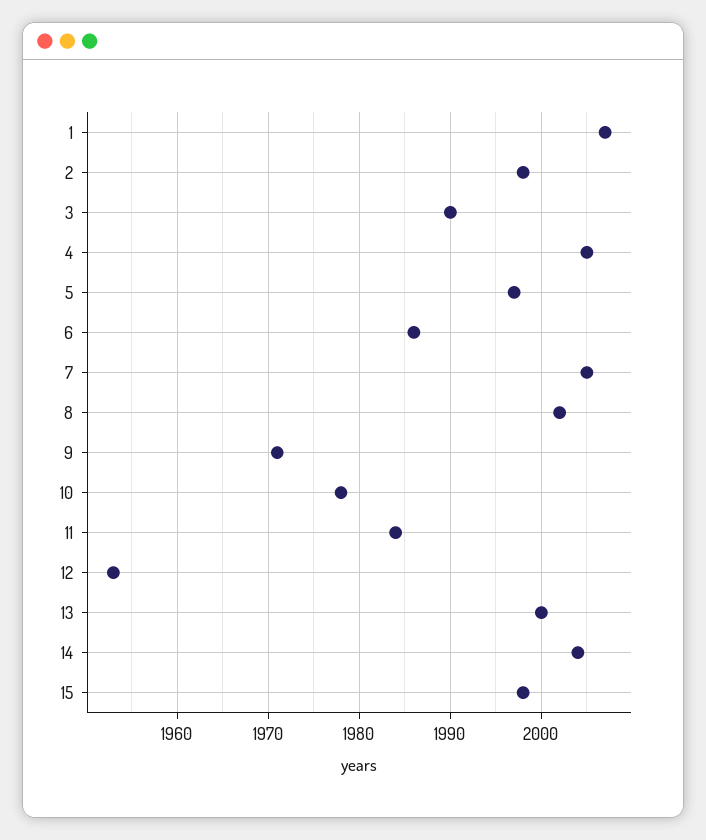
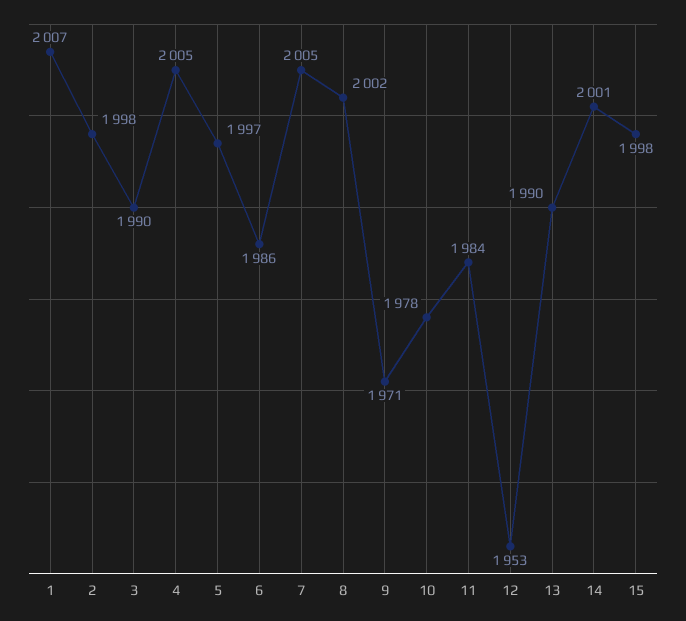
  {
    "1": 2007,
    "2": 1998,
    "3": 1990,
    "4": 2005,
    "5": 1997,
    "6": 1986,
    "7": 2005,
    "8": 2002,
    "9": 1971,
    "10": 1978,
    "11": 1984,
    "12": 1953,
-   "13": 2000,
+   "13": 1990,
-   "14": 2004,
+   "14": 2001,
    "15": 1998
  }

